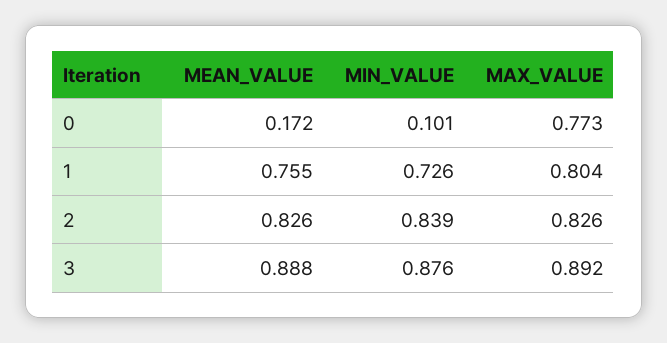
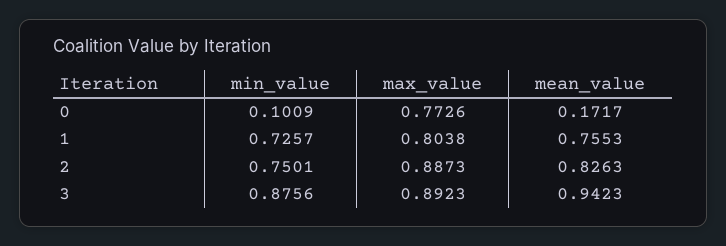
  {
    "MEAN_VALUE": {
      "0": 0.1717,
      "1": 0.7553,
      "2": 0.8263,
-     "3": 0.888
+     "3": 0.9423
    },
    "MIN_VALUE": {
      "0": 0.1009,
      "1": 0.7257,
-     "2": 0.839,
+     "2": 0.7501,
      "3": 0.8756
    },
    "MAX_VALUE": {
      "0": 0.7726,
      "1": 0.8038,
-     "2": 0.826,
+     "2": 0.8873,
      "3": 0.8923
    }
  }

